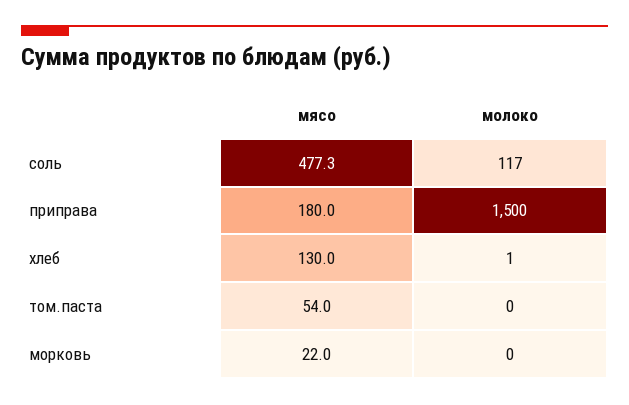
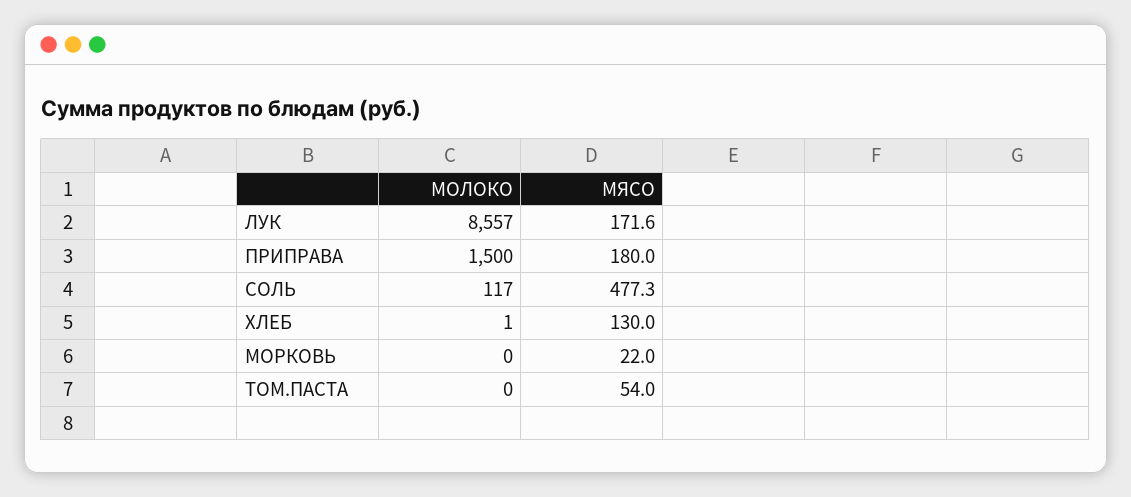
  {
    "мясо": {
      "соль": 477.3,
      "приправа": 180,
      "хлеб": 130,
      "том.паста": 54,
-     "морковь": 22
+     "морковь": 22,
+     "ЛУК": 171.6
    },
    "молоко": {
      "соль": 117,
      "приправа": 1500,
      "хлеб": 1,
      "том.паста": 0,
-     "морковь": 0
+     "морковь": 0,
+     "ЛУК": 8557
    }
  }

